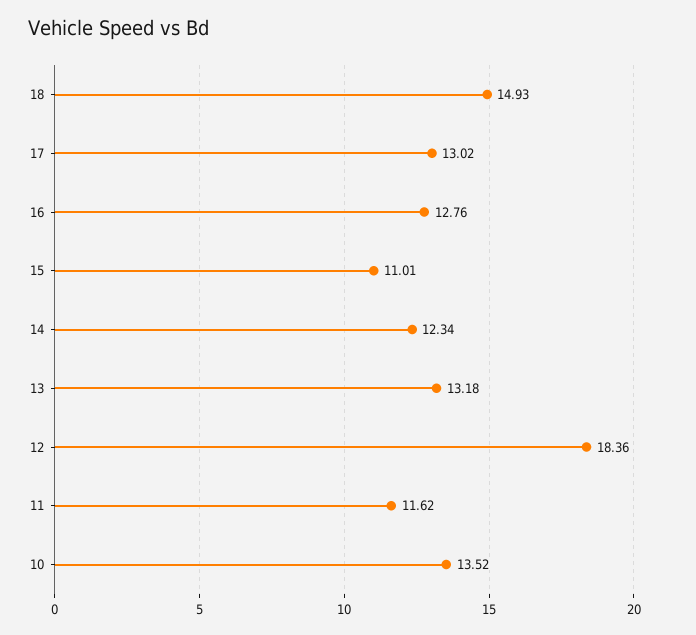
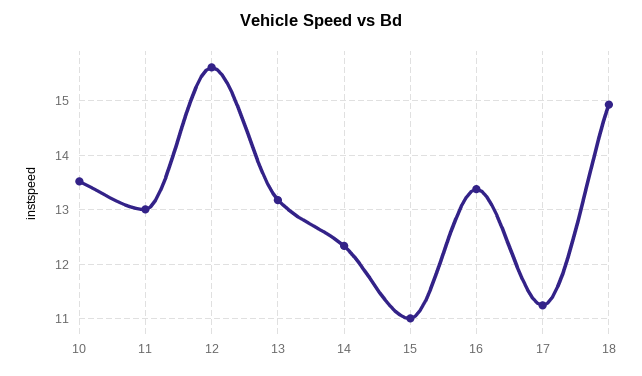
  {
    "18": 14.93,
-   "17": 13.02,
+   "17": 11.2,
-   "16": 12.76,
+   "16": 13.4,
    "15": 11.01,
    "14": 12.34,
    "13": 13.18,
-   "12": 18.36,
+   "12": 15.6,
-   "11": 11.62,
+   "11": 13,
    "10": 13.52
  }

